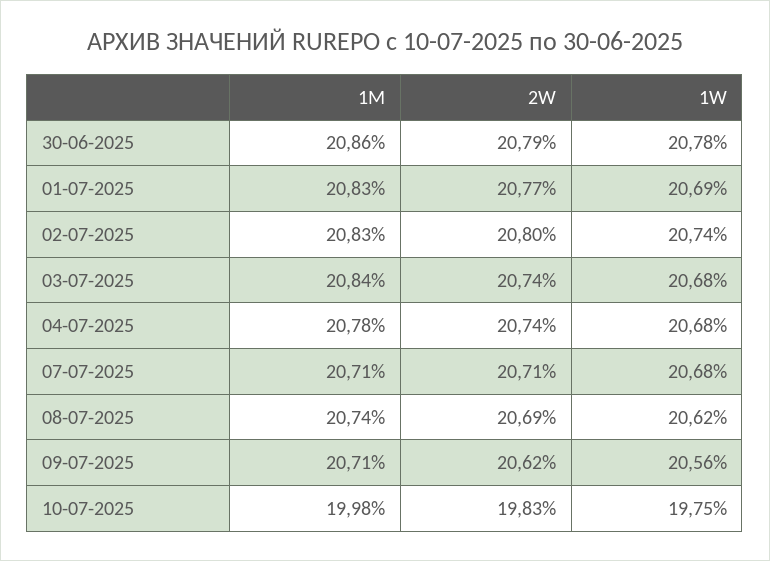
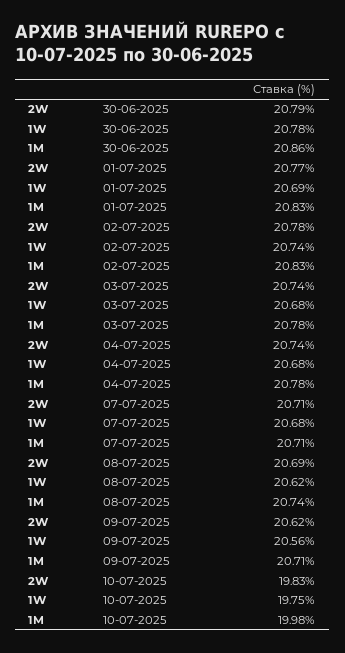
  {
    "1M": {
      "30-06-2025": 20.86,
      "01-07-2025": 20.83,
      "02-07-2025": 20.83,
-     "03-07-2025": 20.84,
+     "03-07-2025": 20.78,
      "04-07-2025": 20.78,
      "07-07-2025": 20.71,
      "08-07-2025": 20.74,
      "09-07-2025": 20.71,
      "10-07-2025": 19.98
    },
    "2W": {
      "30-06-2025": 20.79,
      "01-07-2025": 20.77,
-     "02-07-2025": 20.8,
+     "02-07-2025": 20.78,
      "03-07-2025": 20.74,
      "04-07-2025": 20.74,
      "07-07-2025": 20.71,
      "08-07-2025": 20.69,
      "09-07-2025": 20.62,
      "10-07-2025": 19.83
    },
    "1W": {
      "30-06-2025": 20.78,
      "01-07-2025": 20.69,
      "02-07-2025": 20.74,
      "03-07-2025": 20.68,
      "04-07-2025": 20.68,
      "07-07-2025": 20.68,
      "08-07-2025": 20.62,
      "09-07-2025": 20.56,
      "10-07-2025": 19.75
    }
  }

